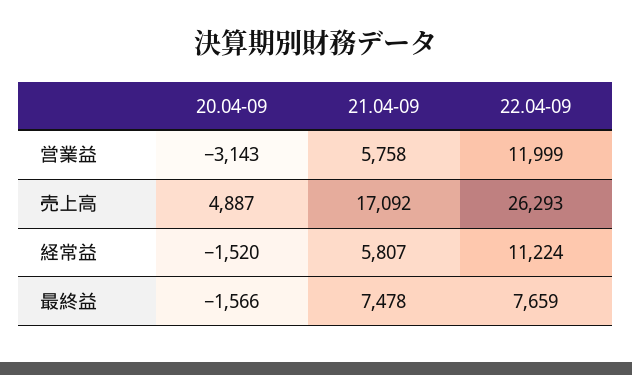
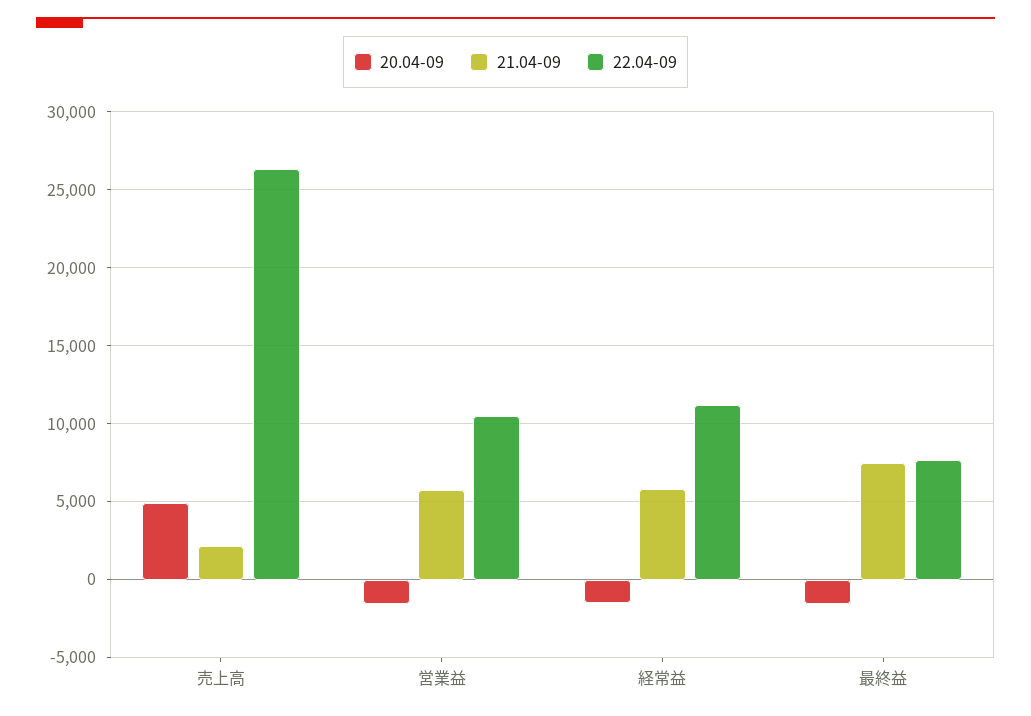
  {
    "20.04-09": {
-     "営業益": -3143,
+     "営業益": -1500,
      "売上高": 4887,
      "経常益": -1520,
      "最終益": -1566
    },
    "21.04-09": {
      "営業益": 5758,
-     "売上高": 17092,
+     "売上高": 2000,
      "経常益": 5807,
      "最終益": 7478
    },
    "22.04-09": {
-     "営業益": 11999,
+     "営業益": 10500,
      "売上高": 26293,
      "経常益": 11224,
      "最終益": 7659
    }
  }

